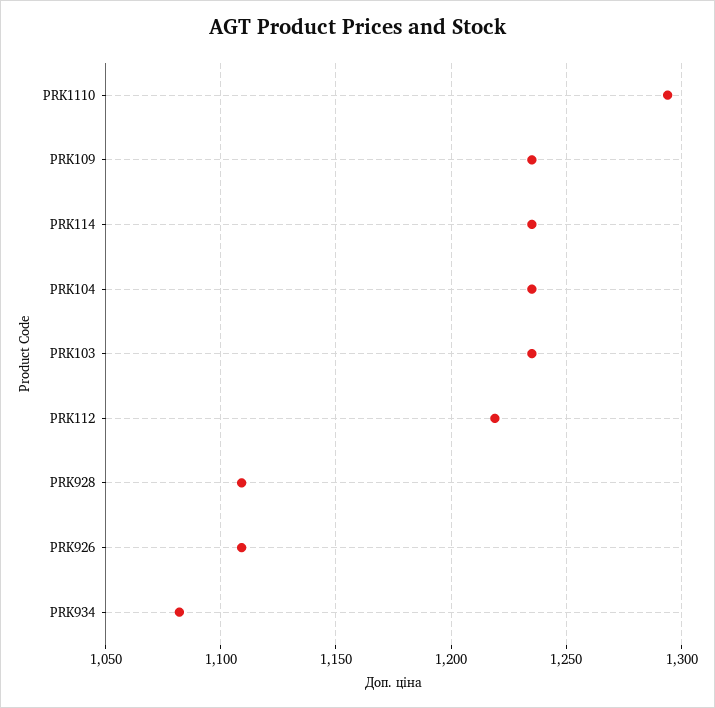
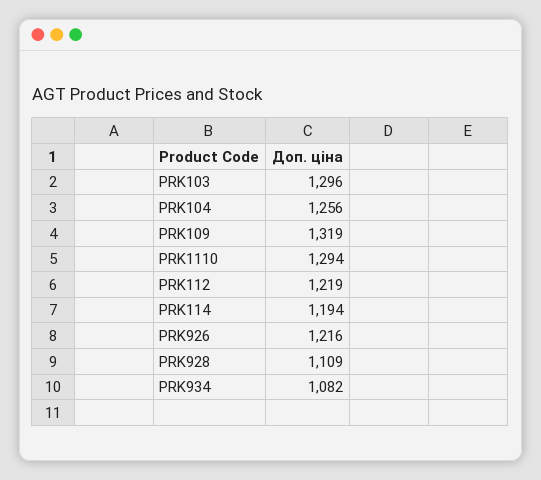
  {
    "PRK1110": 1294,
-   "PRK109": 1235,
+   "PRK109": 1319,
-   "PRK114": 1235,
+   "PRK114": 1194,
-   "PRK104": 1235,
+   "PRK104": 1256,
-   "PRK103": 1235,
+   "PRK103": 1296,
    "PRK112": 1219,
    "PRK928": 1109,
-   "PRK926": 1110,
+   "PRK926": 1216,
    "PRK934": 1082
  }

